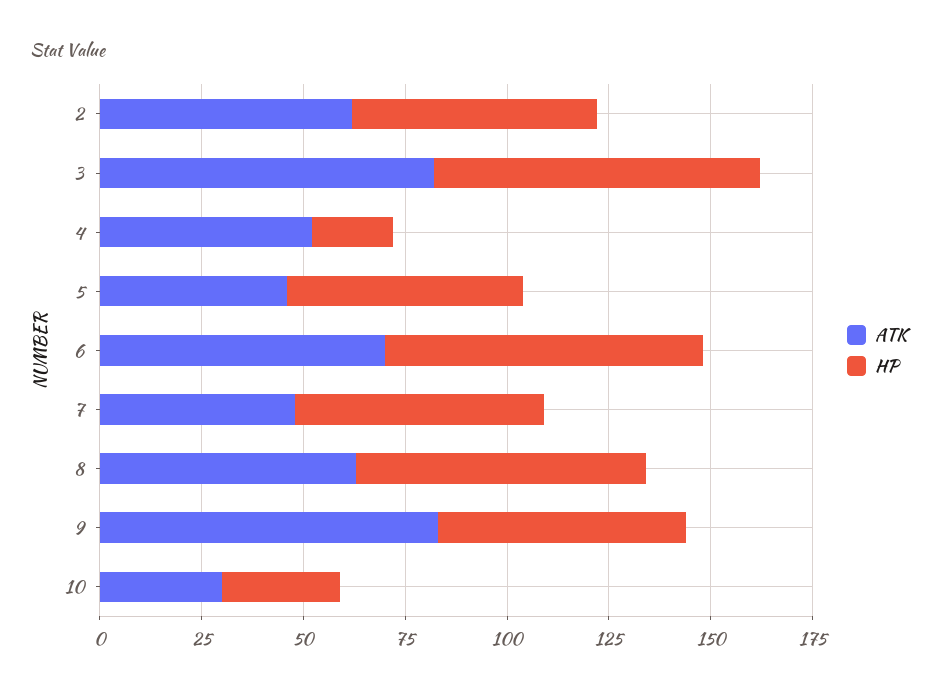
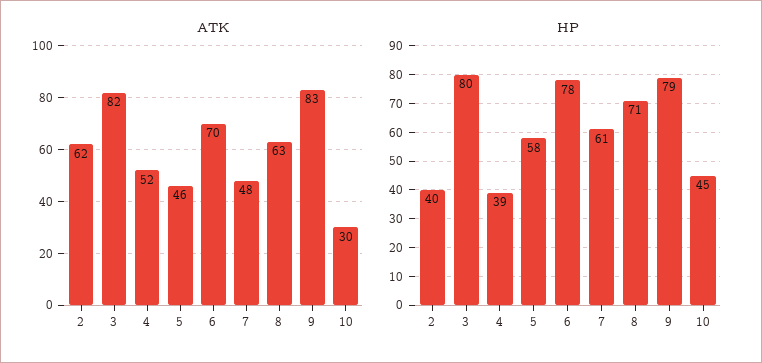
  {
    "ATK": {
      "2": 62,
      "3": 82,
      "4": 52,
      "5": 46,
      "6": 70,
      "7": 48,
      "8": 63,
      "9": 83,
      "10": 30
    },
    "HP": {
-     "2": 60,
+     "2": 40,
      "3": 80,
-     "4": 20,
+     "4": 39,
      "5": 58,
      "6": 78,
      "7": 61,
      "8": 71,
-     "9": 60,
+     "9": 79,
-     "10": 30
+     "10": 45
    }
  }

